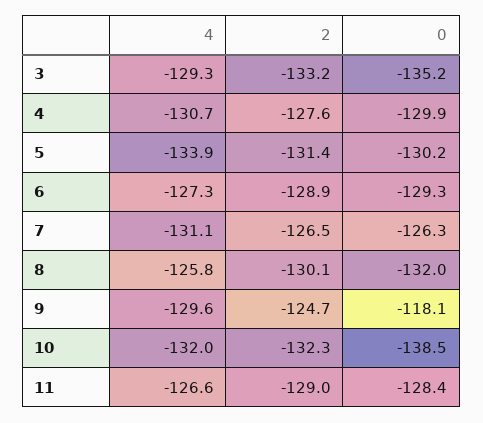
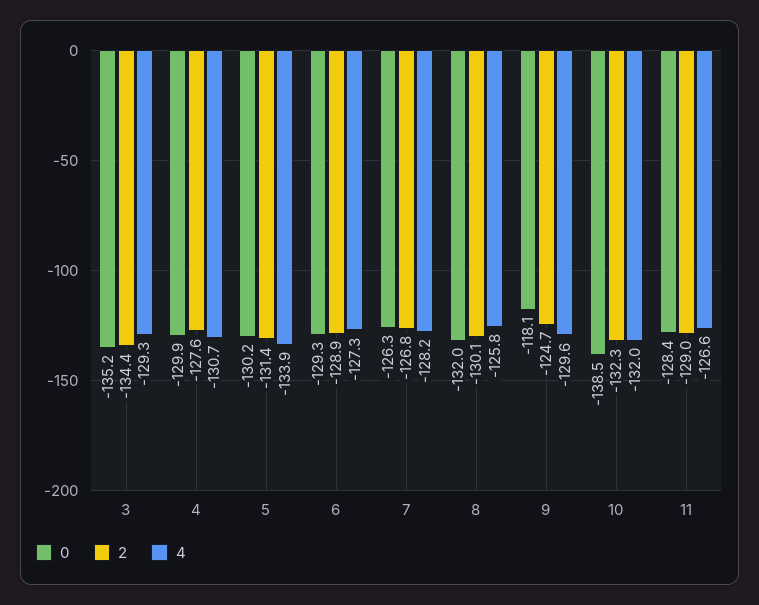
  {
    "4": {
      "3": -129.3,
      "4": -130.7,
      "5": -133.9,
      "6": -127.3,
-     "7": -131.1,
+     "7": -128.2,
      "8": -125.8,
      "9": -129.6,
      "10": -132,
      "11": -126.6
    },
    "2": {
-     "3": -133.2,
+     "3": -134.4,
      "4": -127.6,
      "5": -131.4,
      "6": -128.9,
-     "7": -126.5,
+     "7": -126.8,
      "8": -130.1,
      "9": -124.7,
      "10": -132.3,
      "11": -129
    },
    "0": {
      "3": -135.2,
      "4": -129.9,
      "5": -130.2,
      "6": -129.3,
      "7": -126.3,
      "8": -132,
      "9": -118.1,
      "10": -138.5,
      "11": -128.4
    }
  }

